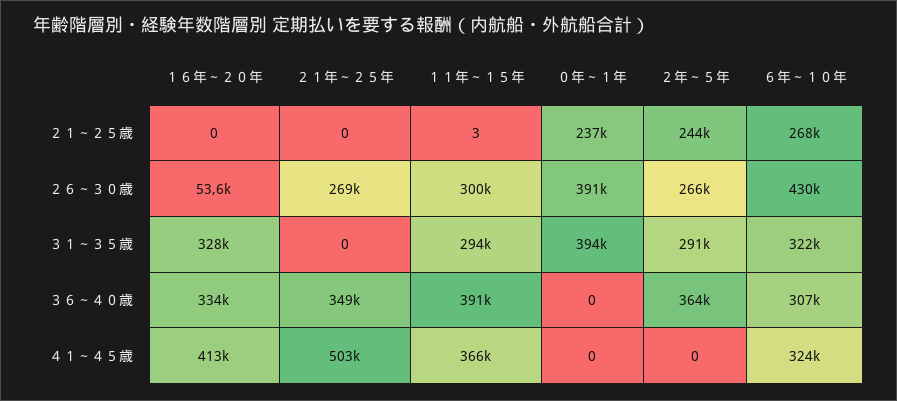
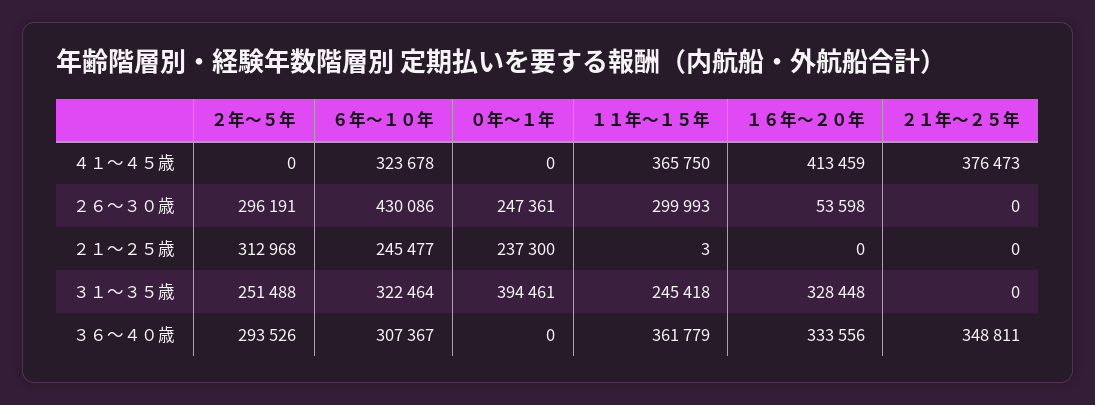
  {
    "１６年～２０年": {
      "２１～２５歳": 0,
      "２６～３０歳": 53598,
      "３１～３５歳": 328448,
      "３６～４０歳": 333556,
      "４１～４５歳": 413459
    },
    "２１年～２５年": {
      "２１～２５歳": 0,
-     "２６～３０歳": 269000,
+     "２６～３０歳": 0,
      "３１～３５歳": 0,
      "３６～４０歳": 348811,
-     "４１～４５歳": 503000
+     "４１～４５歳": 376473
    },
    "１１年～１５年": {
      "２１～２５歳": 3,
      "２６～３０歳": 299993,
-     "３１～３５歳": 294000,
+     "３１～３５歳": 245418,
-     "３６～４０歳": 391000,
+     "３６～４０歳": 361779,
      "４１～４５歳": 365750
    },
    "０年～１年": {
      "２１～２５歳": 237300,
-     "２６～３０歳": 391000,
+     "２６～３０歳": 247361,
      "３１～３５歳": 394461,
      "３６～４０歳": 0,
      "４１～４５歳": 0
    },
    "２年～５年": {
-     "２１～２５歳": 244000,
+     "２１～２５歳": 312968,
-     "２６～３０歳": 266000,
+     "２６～３０歳": 296191,
-     "３１～３５歳": 291000,
+     "３１～３５歳": 251488,
-     "３６～４０歳": 364000,
+     "３６～４０歳": 293526,
      "４１～４５歳": 0
    },
    "６年～１０年": {
-     "２１～２５歳": 268000,
+     "２１～２５歳": 245477,
      "２６～３０歳": 430086,
      "３１～３５歳": 322464,
      "３６～４０歳": 307367,
      "４１～４５歳": 323678
    }
  }

